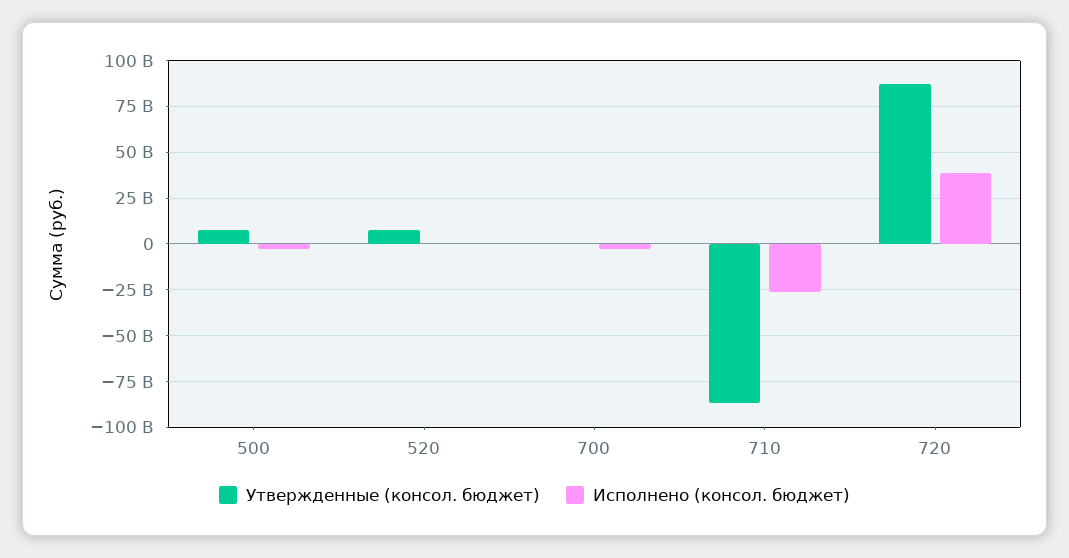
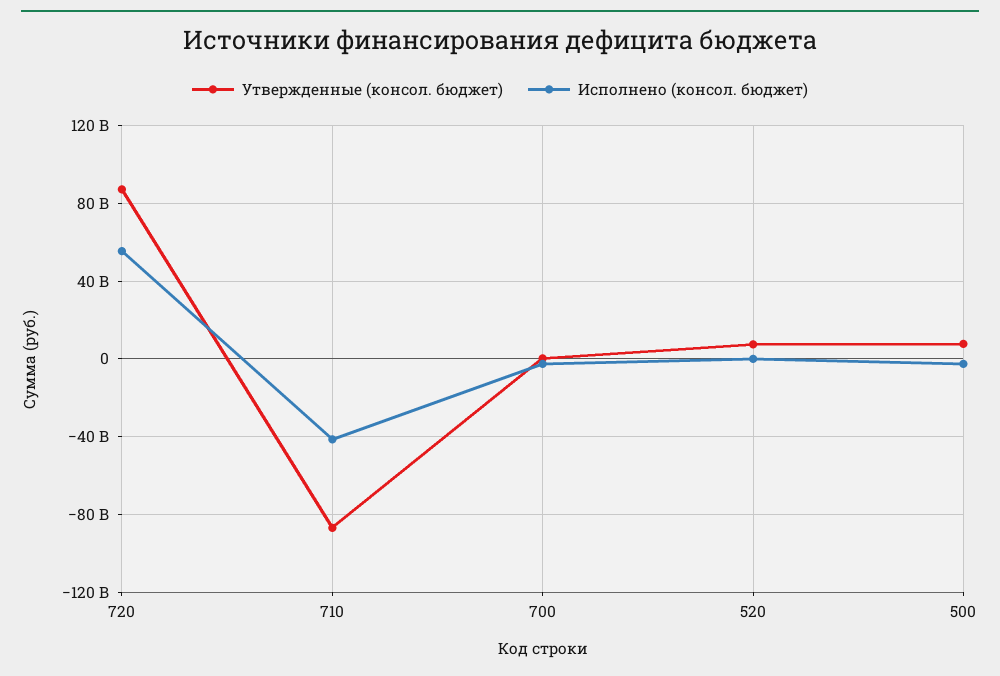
  {
    "Утвержденные (консол. бюджет)": {
      "500": 10000000000,
      "520": 5000000000,
      "700": 0,
      "710": -85000000000,
      "720": 85000000000
    },
    "Исполнено (консол. бюджет)": {
      "500": -5000000000,
      "520": 0,
      "700": -5000000000,
-     "710": -25000000000,
+     "710": -40000000000,
-     "720": 40000000000
+     "720": 55000000000
    }
  }

